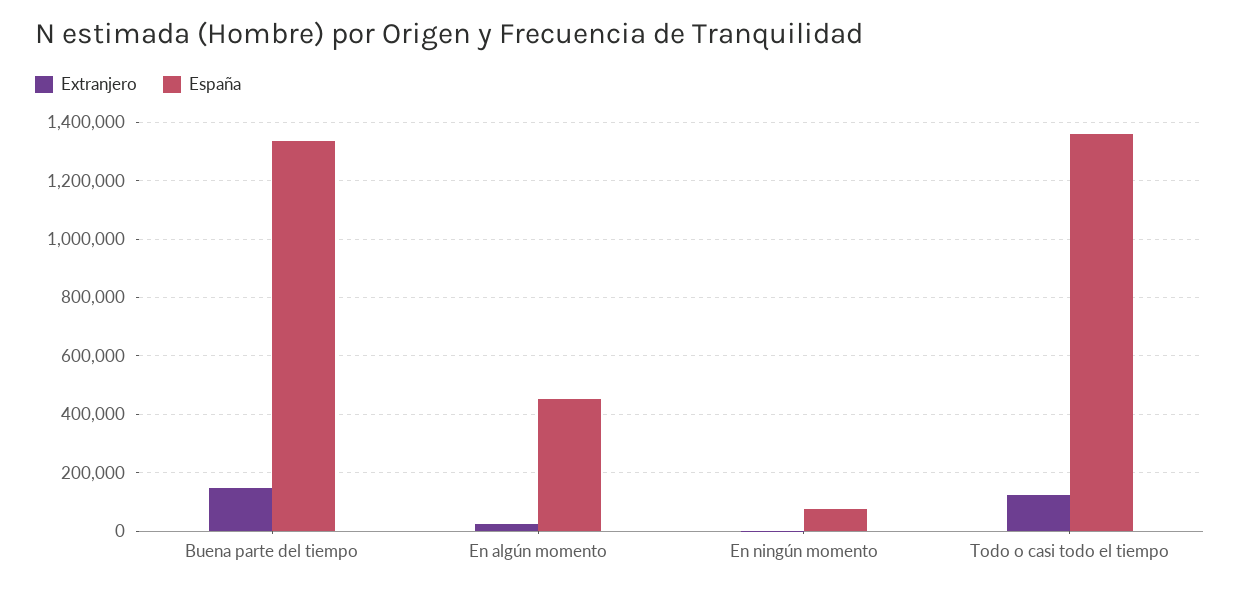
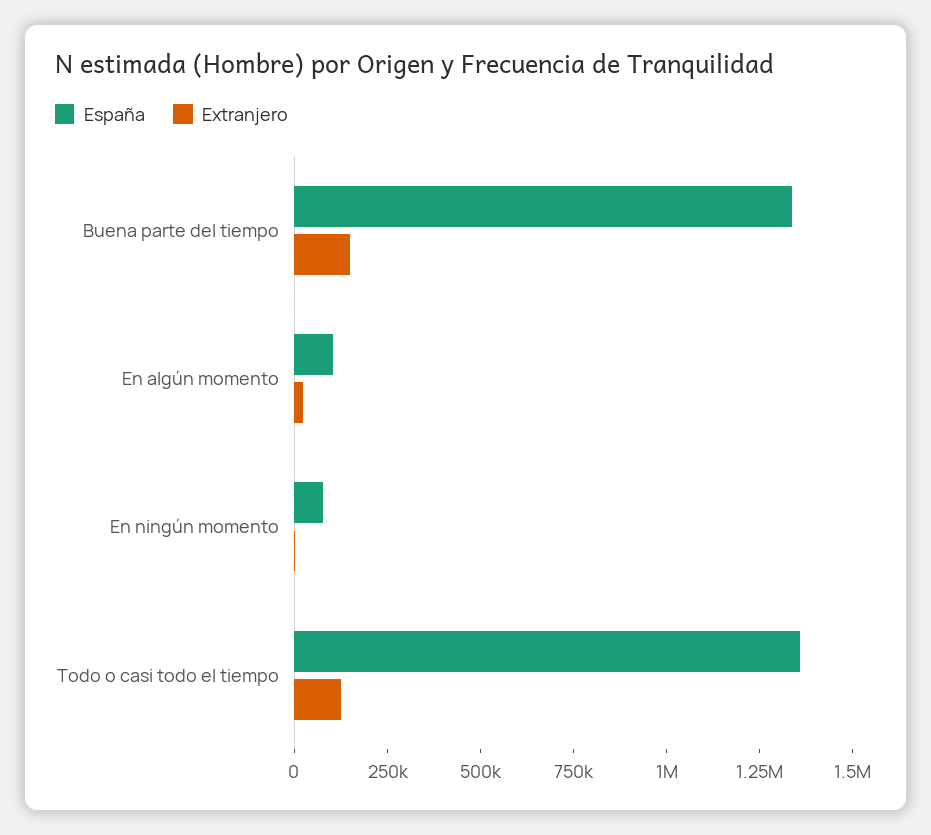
  {
    "Extranjero": {
      "Buena parte del tiempo": 150000,
      "En algún momento": 25000,
      "En ningún momento": 0,
      "Todo o casi todo el tiempo": 125000
    },
    "España": {
      "Buena parte del tiempo": 1325000,
-     "En algún momento": 450000,
+     "En algún momento": 100000,
      "En ningún momento": 75000,
      "Todo o casi todo el tiempo": 1350000
    }
  }

